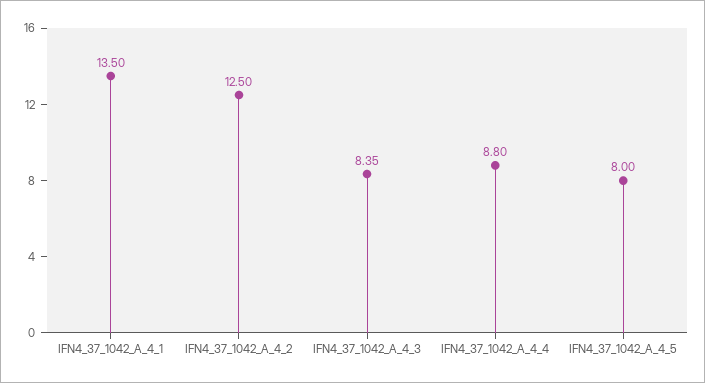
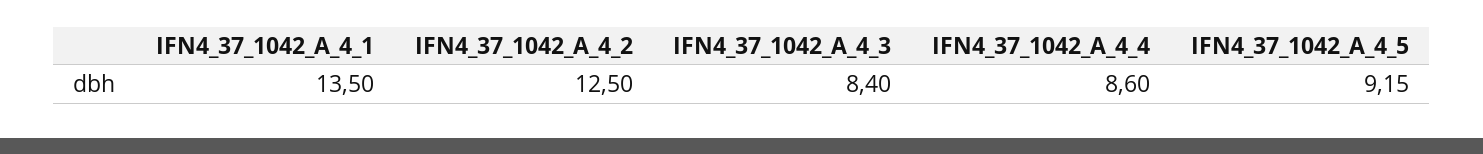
  {
    "IFN4_37_1042_A_4_1": 13.5,
    "IFN4_37_1042_A_4_2": 12.5,
-   "IFN4_37_1042_A_4_3": 8.35,
+   "IFN4_37_1042_A_4_3": 8.4,
-   "IFN4_37_1042_A_4_4": 8.8,
+   "IFN4_37_1042_A_4_4": 8.6,
-   "IFN4_37_1042_A_4_5": 8
+   "IFN4_37_1042_A_4_5": 9.15
  }

